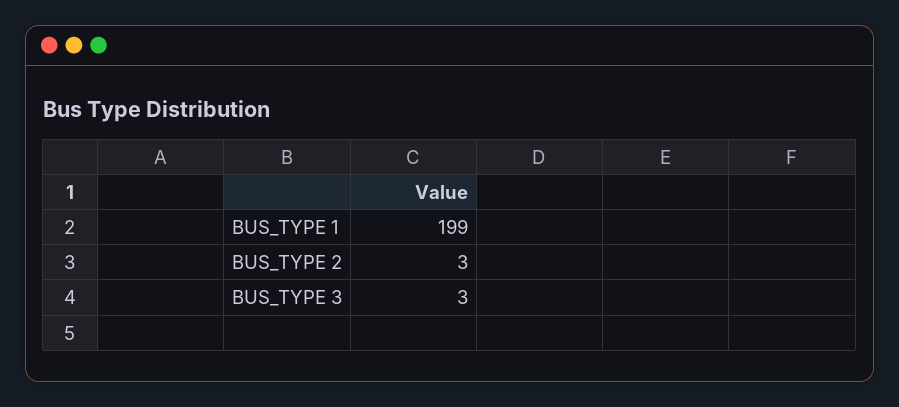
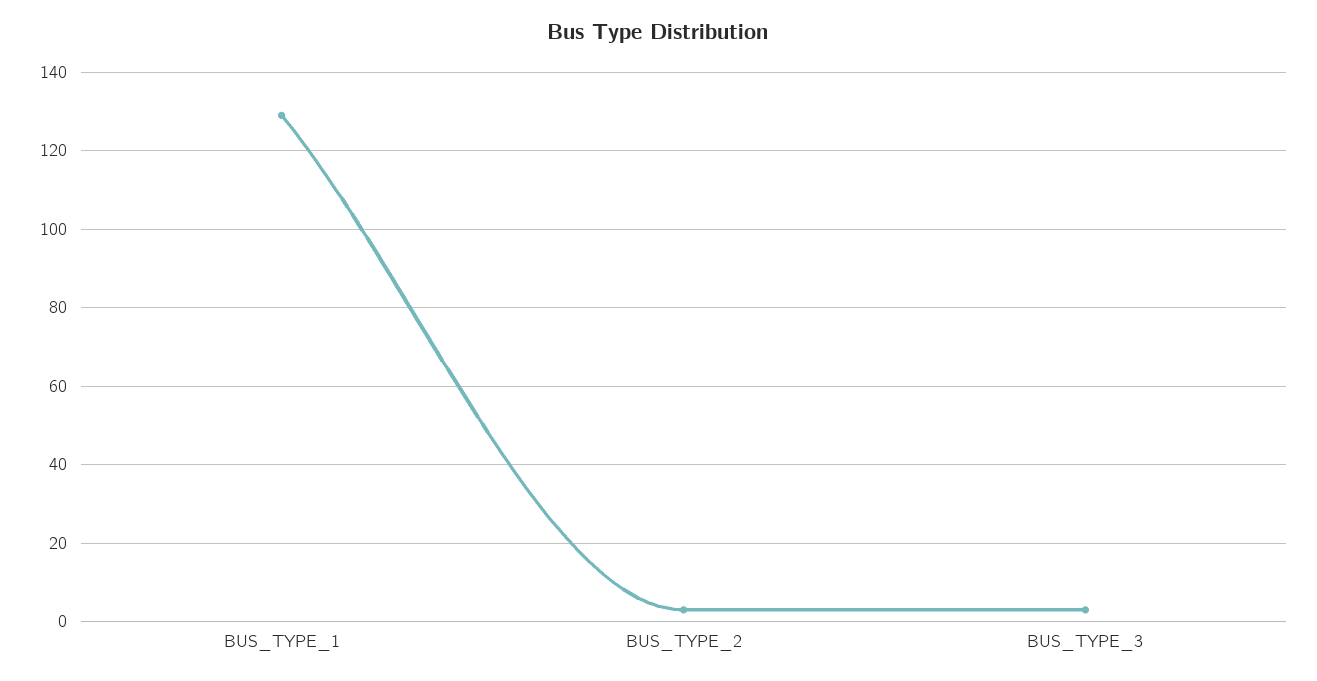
  {
-   "BUS_TYPE 1": 199,
+   "BUS_TYPE 1": 130,
    "BUS_TYPE 2": 3,
    "BUS_TYPE 3": 3
  }

